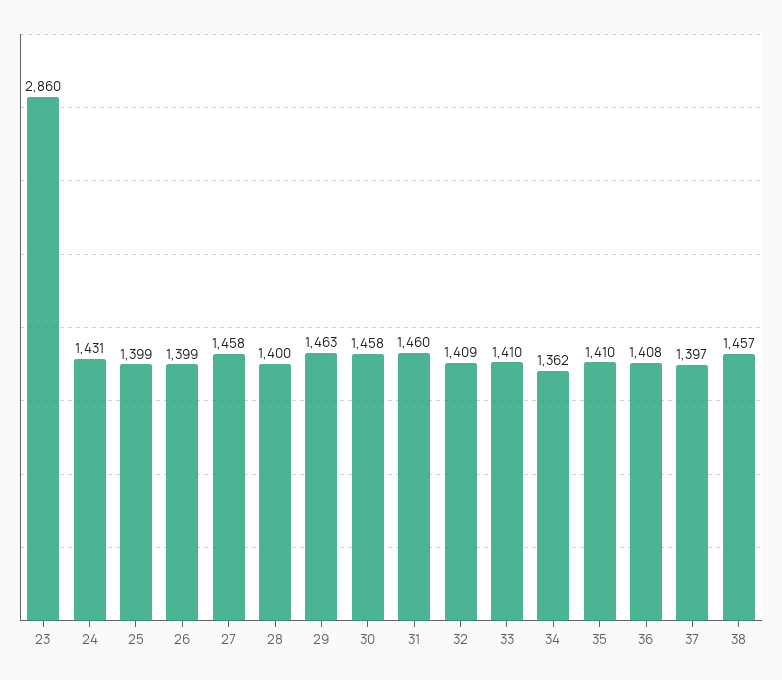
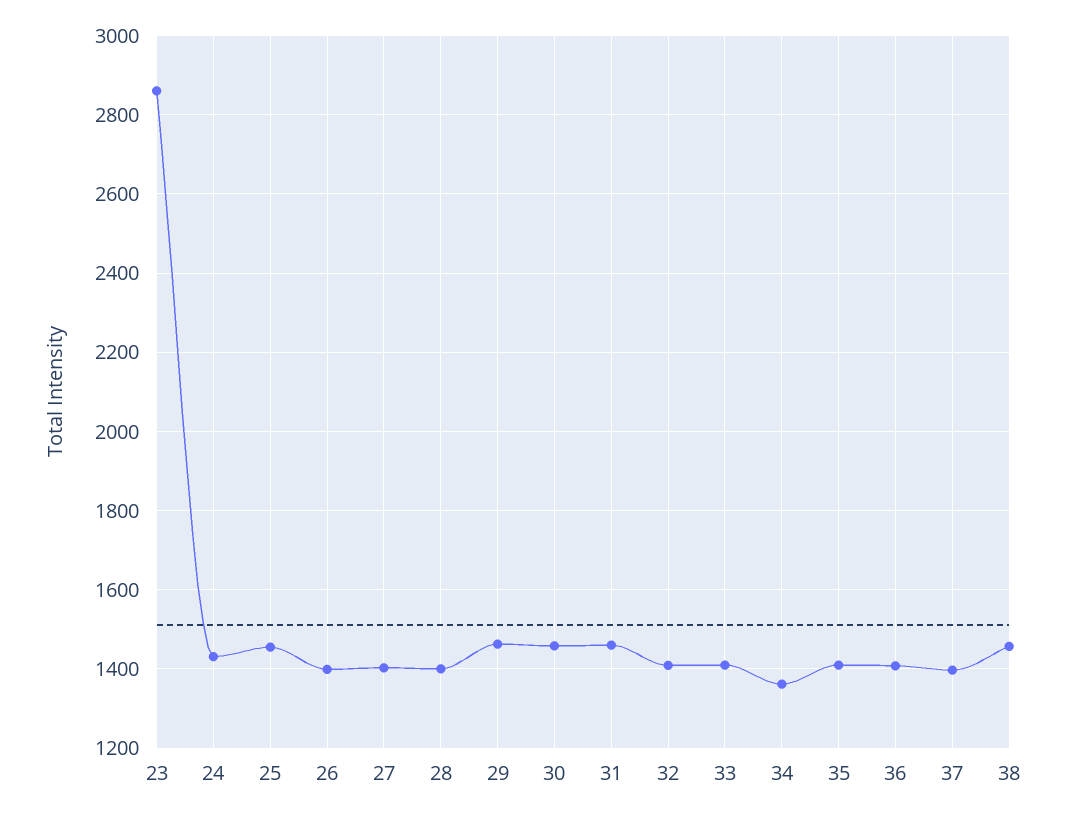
  {
    "23": 2860,
    "24": 1431,
-   "25": 1399,
+   "25": 1460,
    "26": 1399,
-   "27": 1458,
+   "27": 1400,
    "28": 1400,
    "29": 1463,
    "30": 1458,
    "31": 1460,
    "32": 1409,
    "33": 1410,
    "34": 1362,
    "35": 1410,
    "36": 1408,
    "37": 1397,
    "38": 1457
  }

